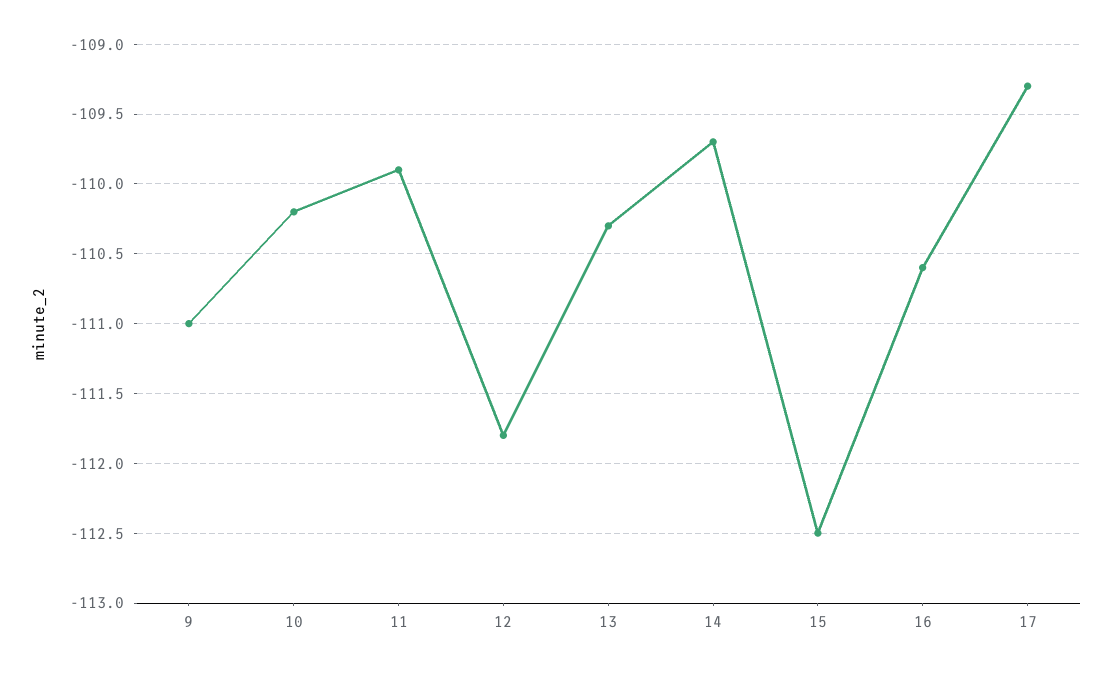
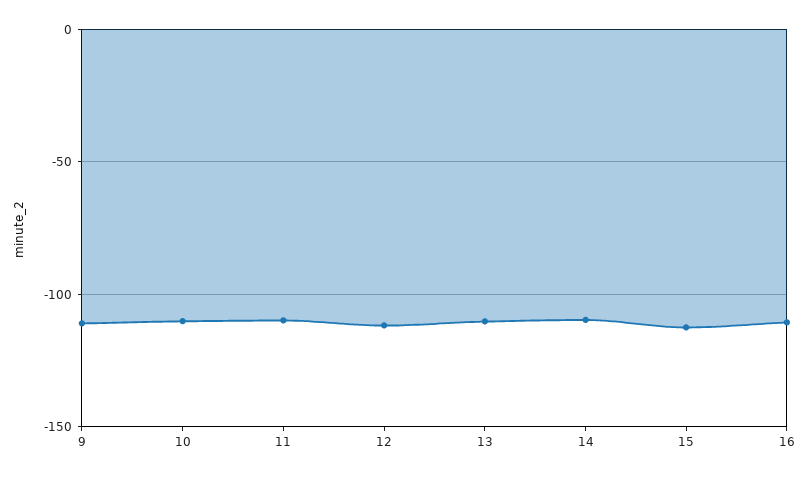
  {
    "9": -111,
    "10": -110.2,
    "11": -109.9,
    "12": -111.8,
    "13": -110.3,
    "14": -109.7,
    "15": -112.5,
-   "16": -110.6,
+   "16": -110.6
-   "17": -109.3
  }

